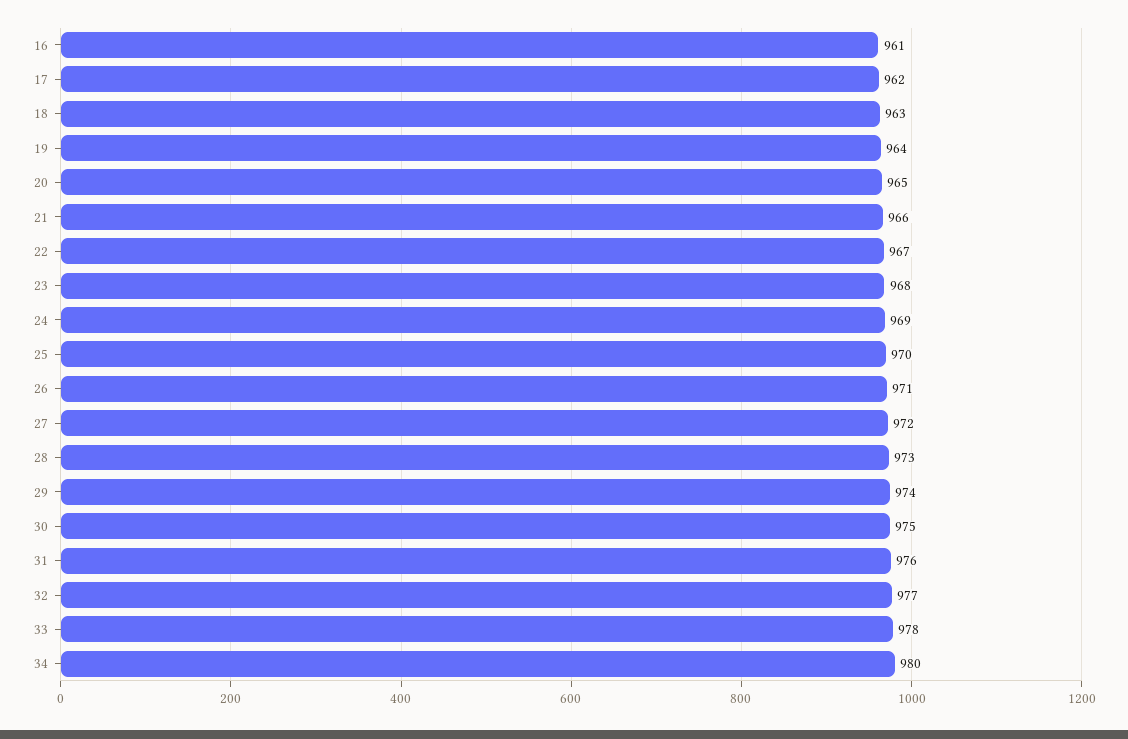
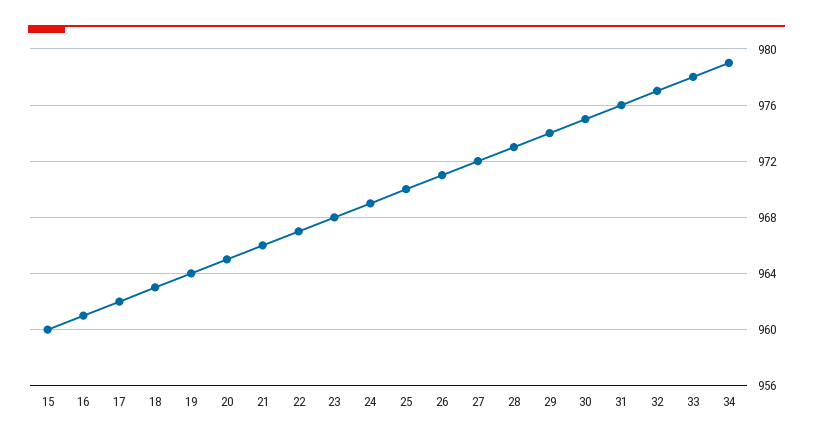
  {
    "16": 961,
    "17": 962,
    "18": 963,
    "19": 964,
    "20": 965,
    "21": 966,
    "22": 967,
    "23": 968,
    "24": 969,
    "25": 970,
    "26": 971,
    "27": 972,
    "28": 973,
    "29": 974,
    "30": 975,
    "31": 976,
    "32": 977,
    "33": 978,
-   "34": 980
+   "34": 979,
+   "15": 960
  }

